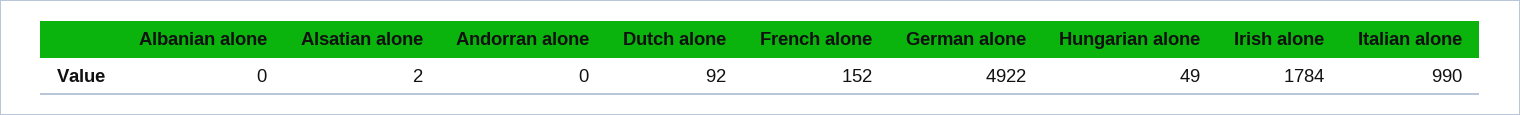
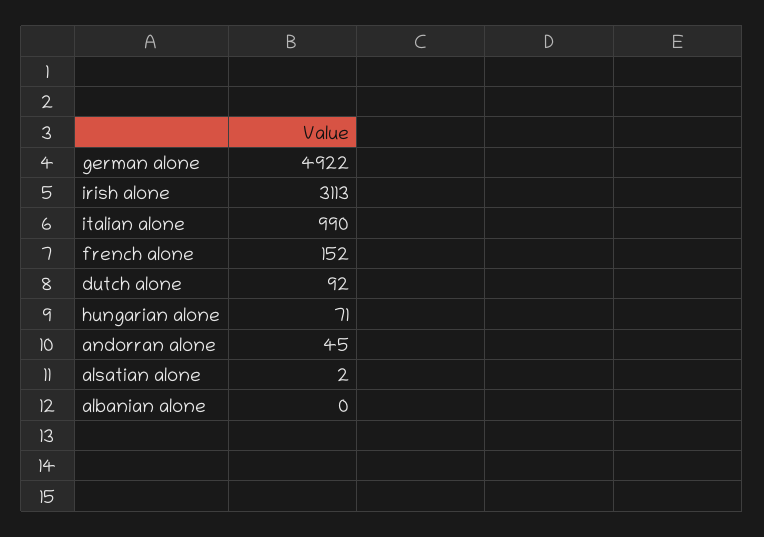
  {
    "Albanian alone": 0,
    "Alsatian alone": 2,
-   "Andorran alone": 0,
+   "Andorran alone": 45,
    "Dutch alone": 92,
    "French alone": 152,
    "German alone": 4922,
-   "Hungarian alone": 49,
+   "Hungarian alone": 71,
-   "Irish alone": 1784,
+   "Irish alone": 3113,
    "Italian alone": 990
  }

